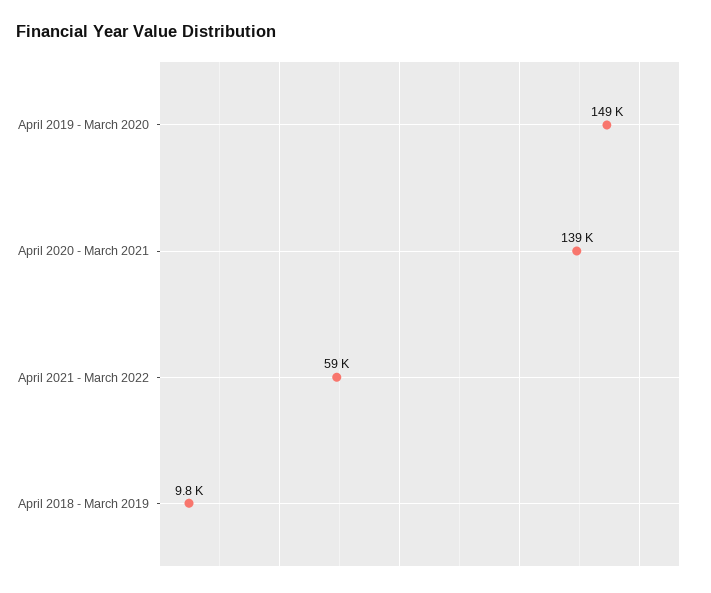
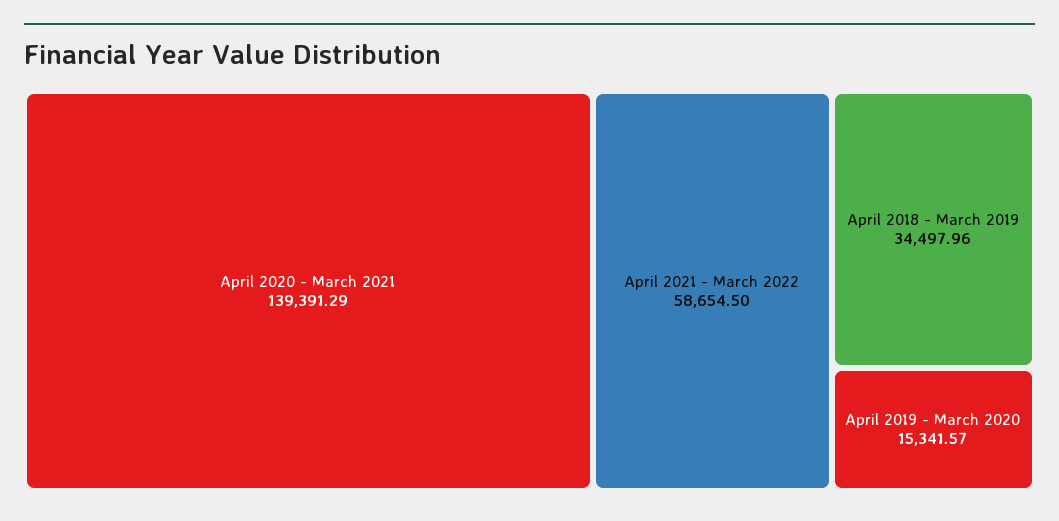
  {
-   "April 2019 - March 2020": 149000,
+   "April 2019 - March 2020": 15341.57,
    "April 2020 - March 2021": 139391.29,
    "April 2021 - March 2022": 58654.5,
-   "April 2018 - March 2019": 9800
+   "April 2018 - March 2019": 34497.96
  }

